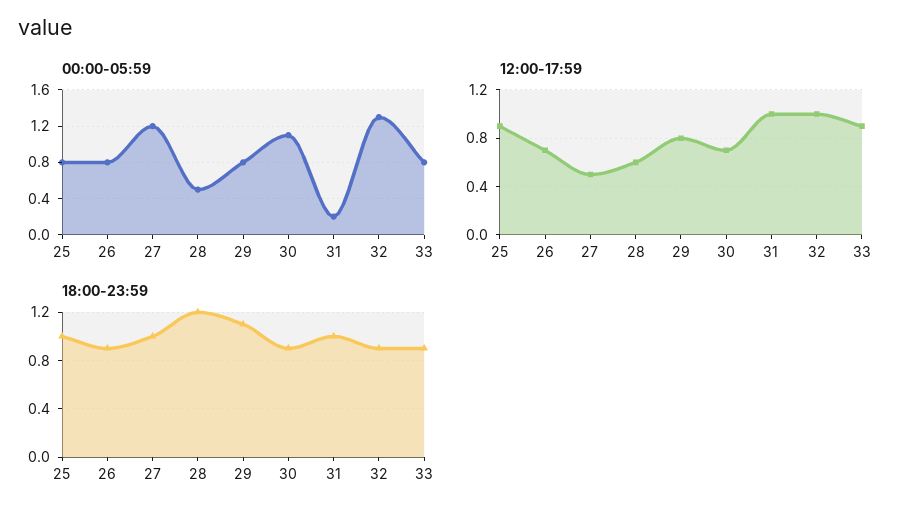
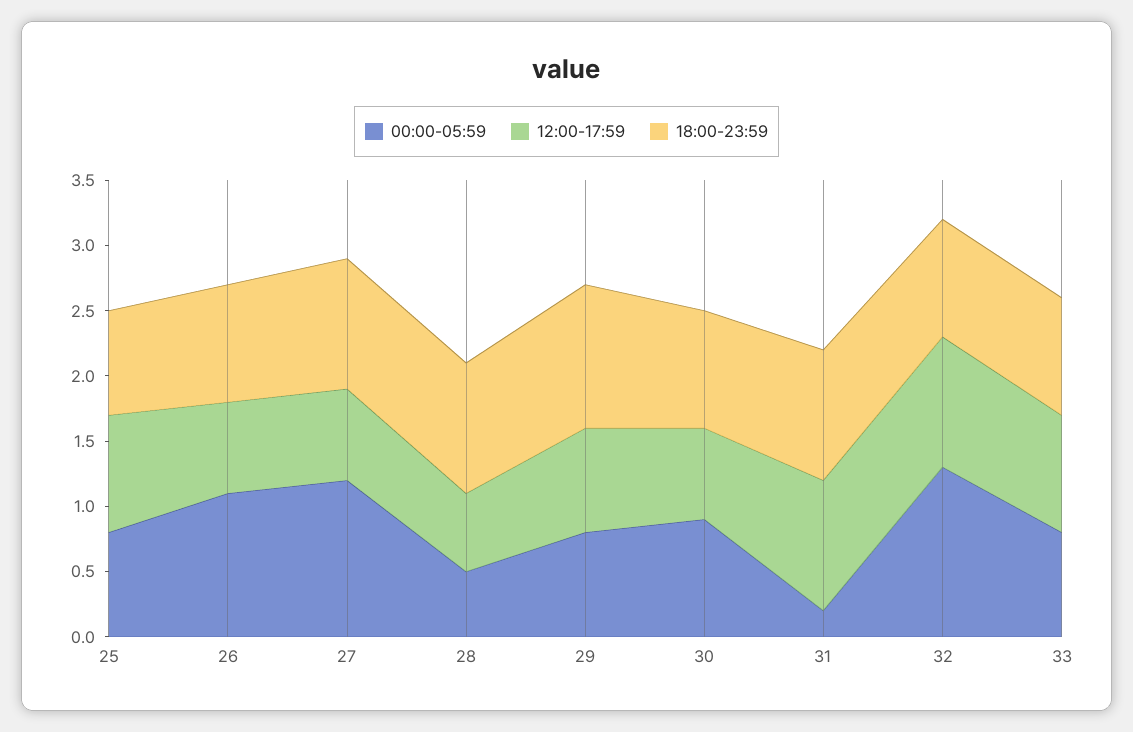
  {
    "00:00-05:59": {
      "25": 0.8,
-     "26": 0.8,
+     "26": 1.1,
      "27": 1.2,
      "28": 0.5,
      "29": 0.8,
-     "30": 1.1,
+     "30": 0.9,
      "31": 0.2,
      "32": 1.3,
      "33": 0.8
    },
    "12:00-17:59": {
      "25": 0.9,
      "26": 0.7,
-     "27": 0.5,
+     "27": 0.7,
      "28": 0.6,
      "29": 0.8,
      "30": 0.7,
      "31": 1,
      "32": 1,
      "33": 0.9
    },
    "18:00-23:59": {
-     "25": 1,
+     "25": 0.8,
      "26": 0.9,
      "27": 1,
-     "28": 1.2,
+     "28": 1,
      "29": 1.1,
      "30": 0.9,
      "31": 1,
      "32": 0.9,
      "33": 0.9
    }
  }

